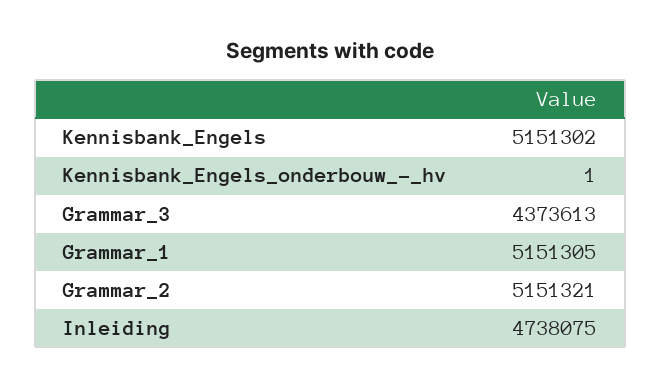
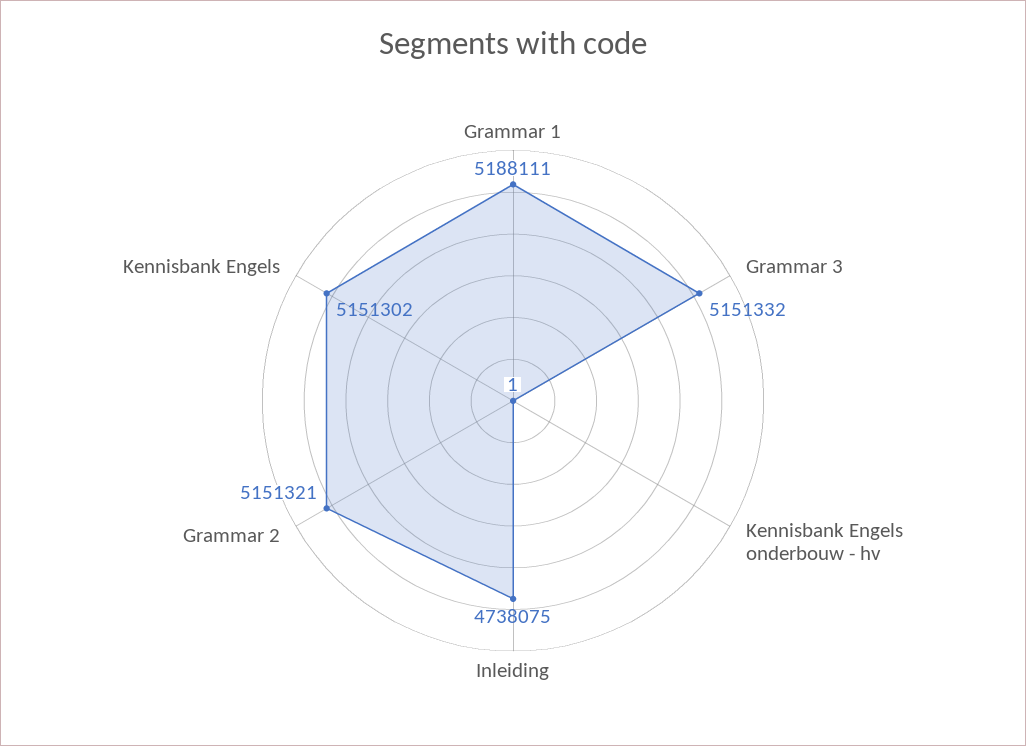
  {
    "Kennisbank_Engels": 5151302,
    "Kennisbank_Engels_onderbouw_-_hv": 1,
-   "Grammar_3": 4373613,
+   "Grammar_3": 5151332,
-   "Grammar_1": 5151305,
+   "Grammar_1": 5188111,
    "Grammar_2": 5151321,
    "Inleiding": 4738075
  }

